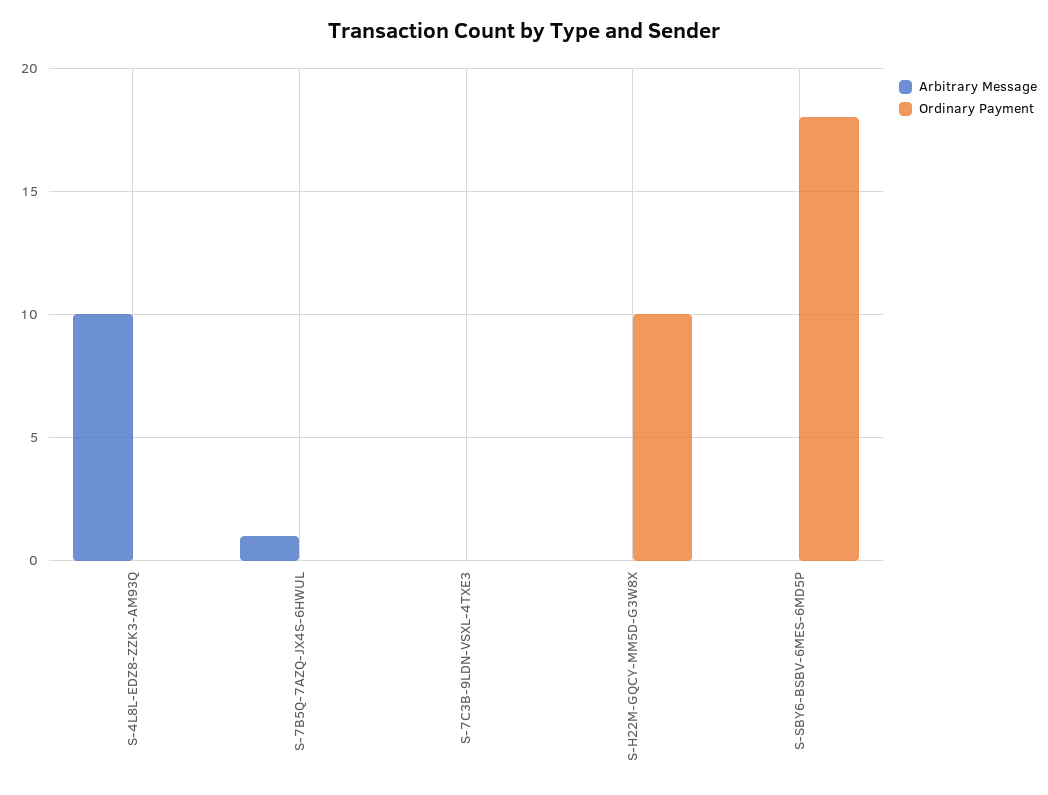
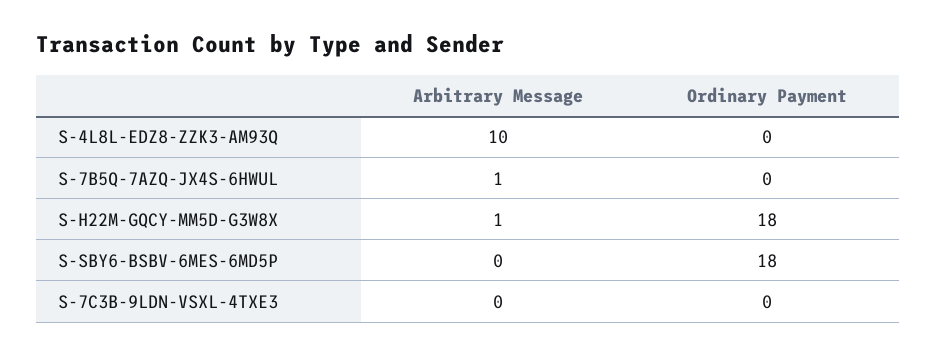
  {
    "Arbitrary Message": {
      "S-4L8L-EDZ8-ZZK3-AM93Q": 10,
      "S-7B5Q-7AZQ-JX4S-6HWUL": 1,
      "S-7C3B-9LDN-VSXL-4TXE3": 0,
-     "S-H22M-GQCY-MM5D-G3W8X": 0,
+     "S-H22M-GQCY-MM5D-G3W8X": 1,
      "S-SBY6-BSBV-6MES-6MD5P": 0
    },
    "Ordinary Payment": {
      "S-4L8L-EDZ8-ZZK3-AM93Q": 0,
      "S-7B5Q-7AZQ-JX4S-6HWUL": 0,
      "S-7C3B-9LDN-VSXL-4TXE3": 0,
-     "S-H22M-GQCY-MM5D-G3W8X": 10,
+     "S-H22M-GQCY-MM5D-G3W8X": 18,
      "S-SBY6-BSBV-6MES-6MD5P": 18
    }
  }

